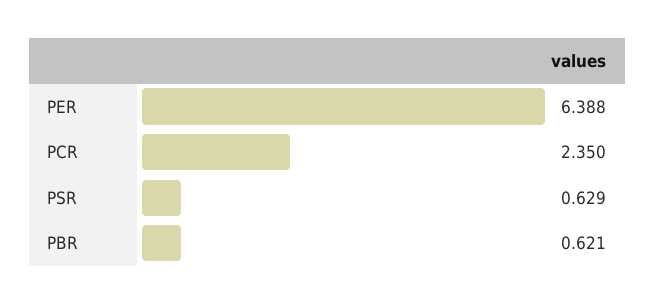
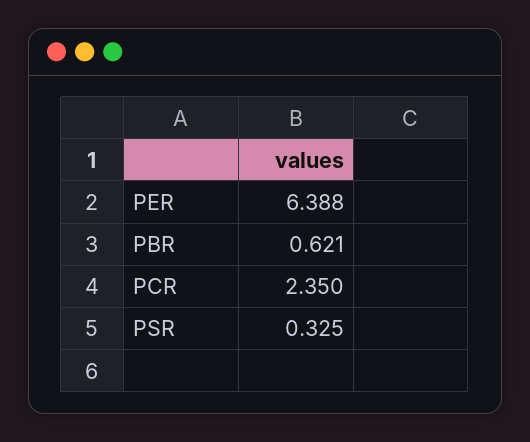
  {
    "PER": 6.388,
    "PCR": 2.35,
-   "PSR": 0.629,
+   "PSR": 0.325,
    "PBR": 0.621
  }

